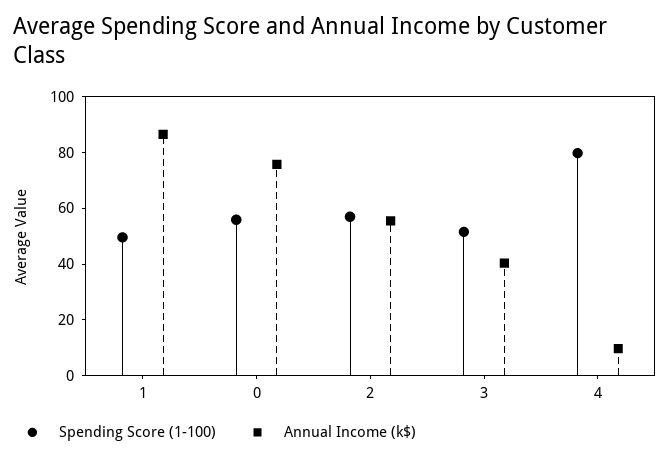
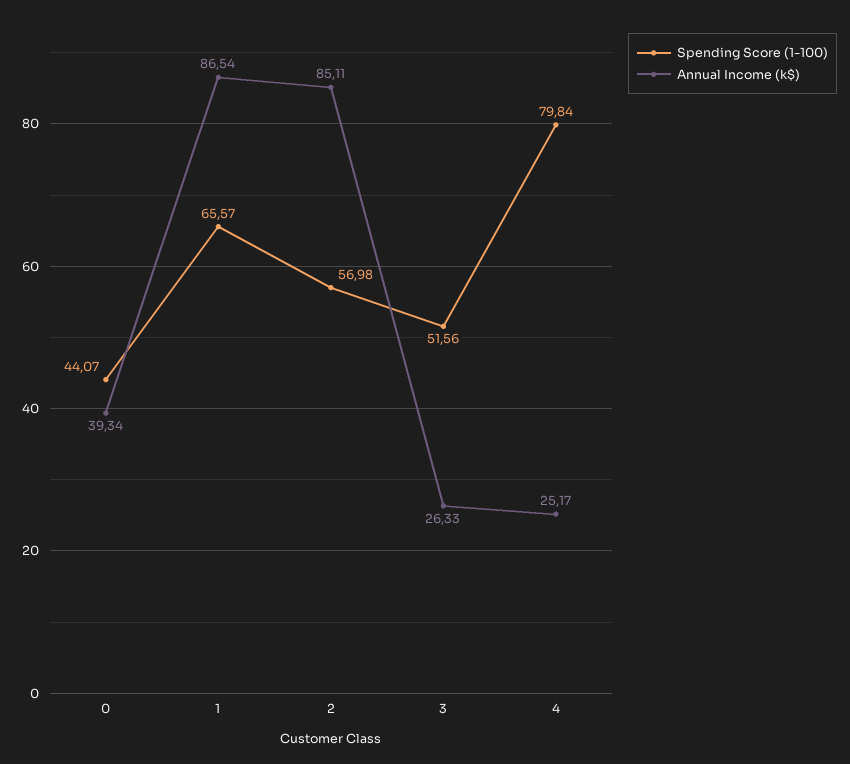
  {
    "Spending Score (1-100)": {
-     "1": 50,
+     "1": 65.57,
-     "0": 55,
+     "0": 44.07,
      "2": 56.98,
      "3": 51.56,
      "4": 79.84
    },
    "Annual Income (k$)": {
      "1": 86.54,
-     "0": 75,
+     "0": 39.34,
-     "2": 55,
+     "2": 85.11,
-     "3": 40,
+     "3": 26.33,
-     "4": 10
+     "4": 25.17
    }
  }

